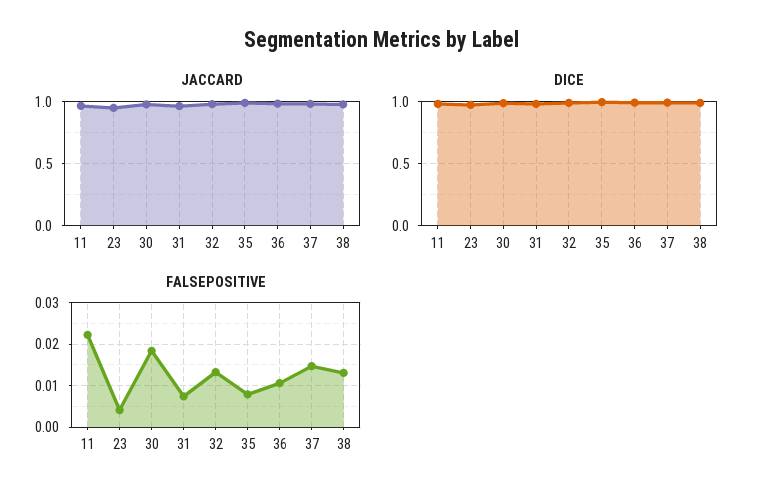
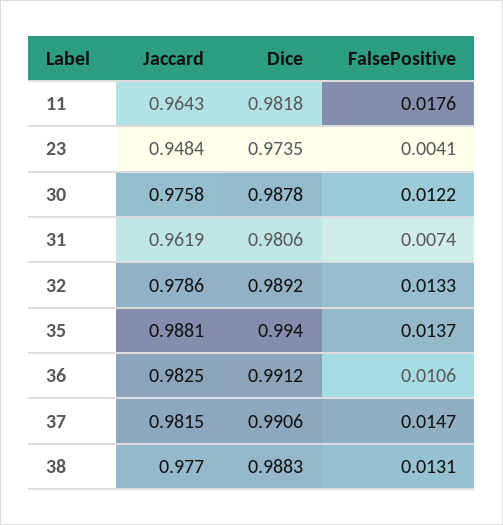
  {
    "JACCARD": {
      "11": 0.9643,
      "23": 0.9484,
      "30": 0.9758,
      "31": 0.9619,
      "32": 0.9786,
      "35": 0.9881,
      "36": 0.9825,
      "37": 0.9815,
      "38": 0.977
    },
    "DICE": {
      "11": 0.9818,
      "23": 0.9735,
      "30": 0.9878,
      "31": 0.9806,
      "32": 0.9892,
      "35": 0.994,
      "36": 0.9912,
      "37": 0.9906,
      "38": 0.9883
    },
    "FALSEPOSITIVE": {
-     "11": 0.022,
+     "11": 0.0176,
      "23": 0.0041,
-     "30": 0.018,
+     "30": 0.0122,
      "31": 0.0074,
      "32": 0.0133,
-     "35": 0.008,
+     "35": 0.0137,
      "36": 0.0106,
      "37": 0.0147,
      "38": 0.0131
    }
  }

